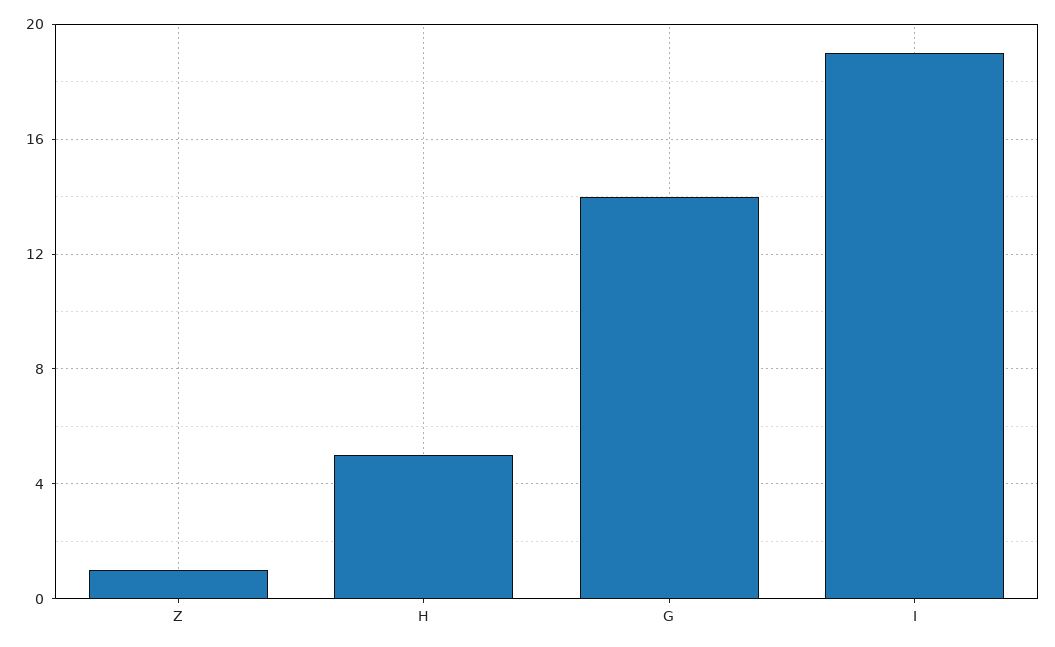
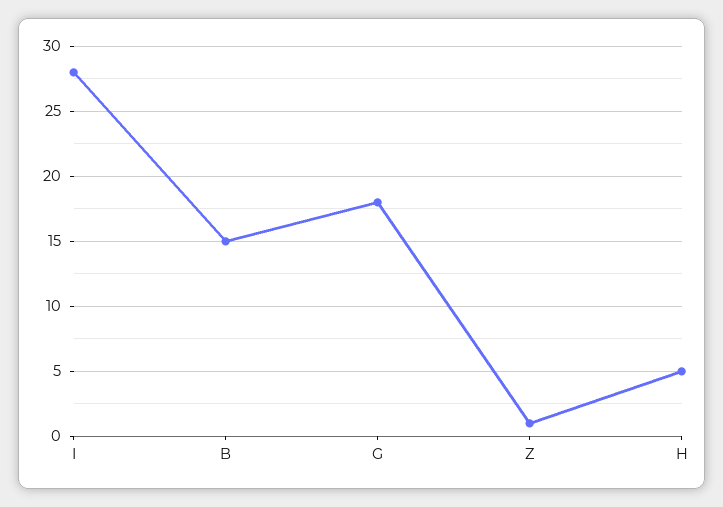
  {
    "Z": 1,
    "H": 5,
-   "G": 14,
+   "G": 18,
-   "I": 19
+   "I": 28,
+   "B": 15
  }

